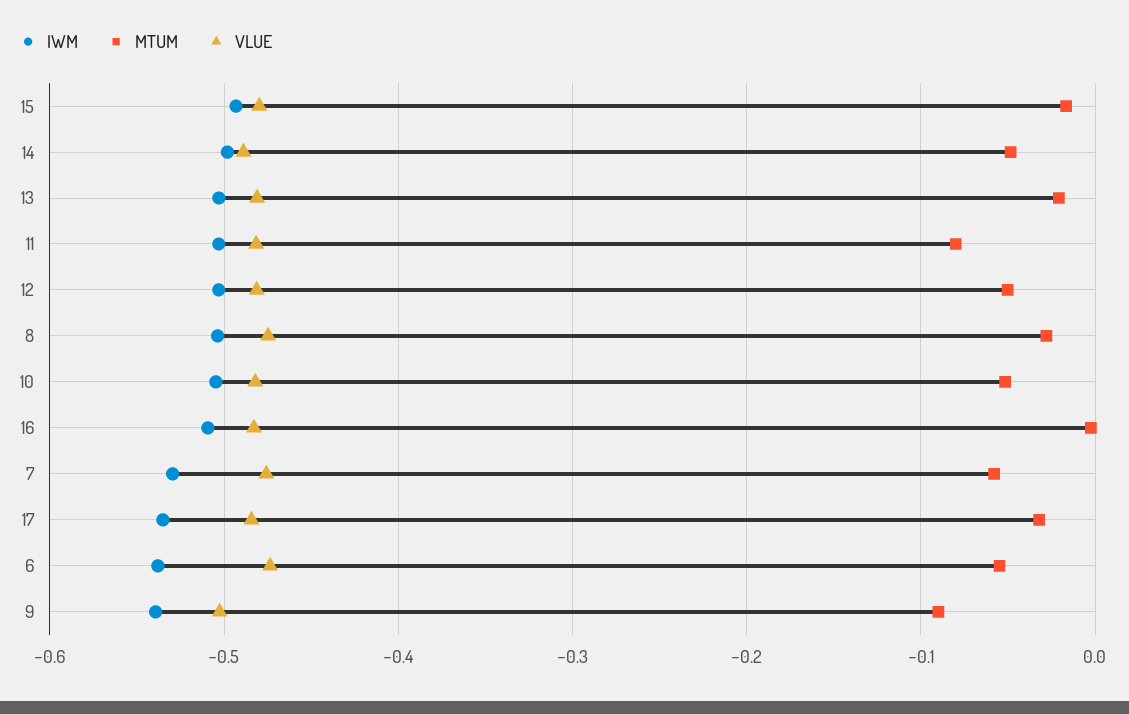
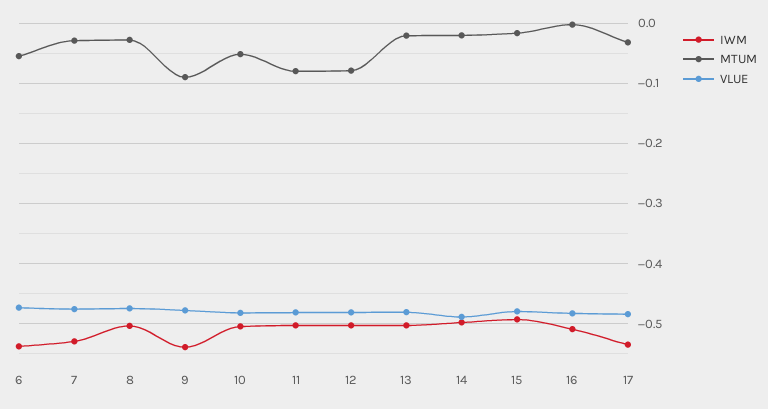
  {
    "IWM": {
      "15": -0.49,
      "14": -0.5,
      "13": -0.5,
      "11": -0.5,
      "12": -0.5,
      "8": -0.5,
      "10": -0.5,
      "16": -0.51,
      "7": -0.53,
      "17": -0.54,
      "6": -0.54,
      "9": -0.54
    },
    "MTUM": {
      "15": -0.02,
-     "14": -0.05,
+     "14": -0.02,
      "13": -0.02,
      "11": -0.08,
-     "12": -0.05,
+     "12": -0.08,
      "8": -0.03,
      "10": -0.05,
      "16": 0,
-     "7": -0.06,
+     "7": -0.03,
      "17": -0.03,
      "6": -0.05,
      "9": -0.09
    },
    "VLUE": {
      "15": -0.48,
      "14": -0.49,
      "13": -0.48,
      "11": -0.48,
      "12": -0.48,
      "8": -0.47,
      "10": -0.48,
      "16": -0.48,
      "7": -0.48,
      "17": -0.48,
      "6": -0.47,
-     "9": -0.5
+     "9": -0.48
    }
  }

